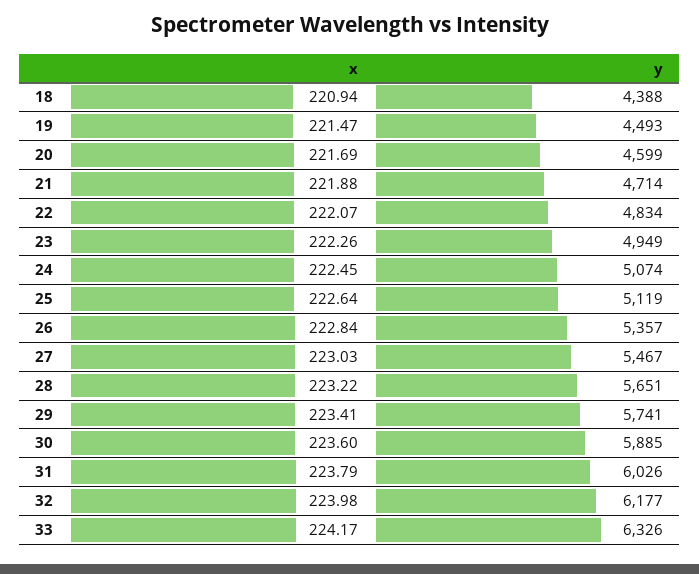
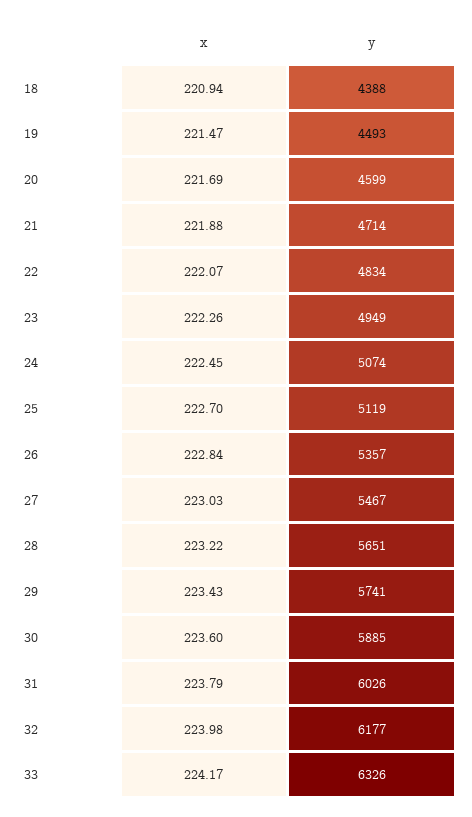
  {
    "x": {
      "18": 220.94,
      "19": 221.47,
      "20": 221.69,
      "21": 221.88,
      "22": 222.07,
      "23": 222.26,
      "24": 222.45,
-     "25": 222.64,
+     "25": 222.7,
      "26": 222.84,
      "27": 223.03,
      "28": 223.22,
-     "29": 223.41,
+     "29": 223.43,
      "30": 223.6,
      "31": 223.79,
      "32": 223.98,
      "33": 224.17
    },
    "y": {
      "18": 4388,
      "19": 4493,
      "20": 4599,
      "21": 4714,
      "22": 4834,
      "23": 4949,
      "24": 5074,
      "25": 5119,
      "26": 5357,
      "27": 5467,
      "28": 5651,
      "29": 5741,
      "30": 5885,
      "31": 6026,
      "32": 6177,
      "33": 6326
    }
  }

